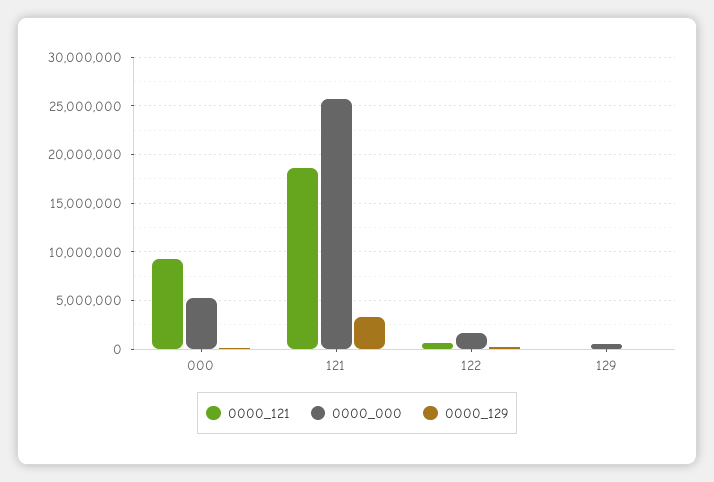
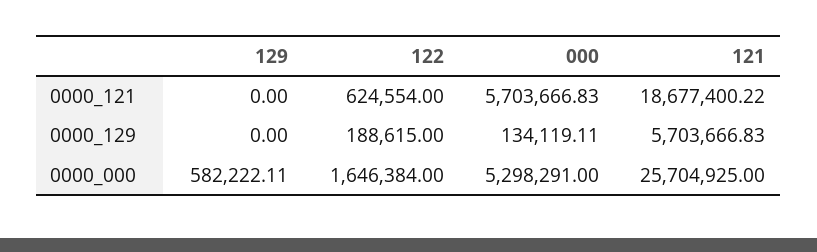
  {
    "0000_121": {
-     "000": 9000000,
+     "000": 5703666.83,
      "121": 18677400.22,
      "122": 624554,
      "129": 0
    },
    "0000_000": {
      "000": 5298291,
      "121": 25704925,
      "122": 1646384,
      "129": 582222.11
    },
    "0000_129": {
      "000": 134119.11,
-     "121": 3000000,
+     "121": 5703666.83,
      "122": 188615,
      "129": 0
    }
  }

